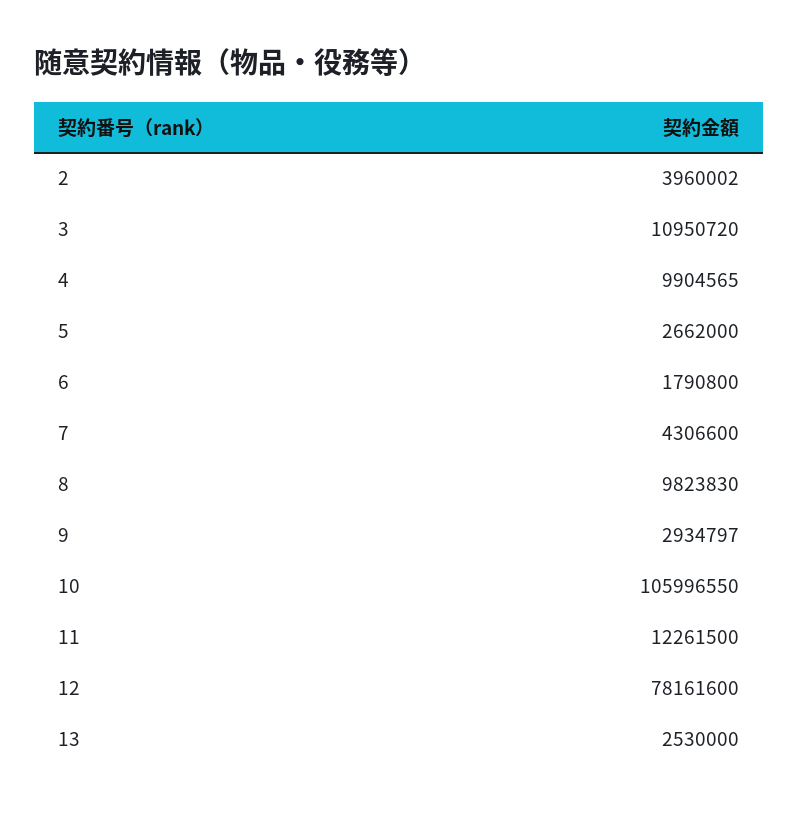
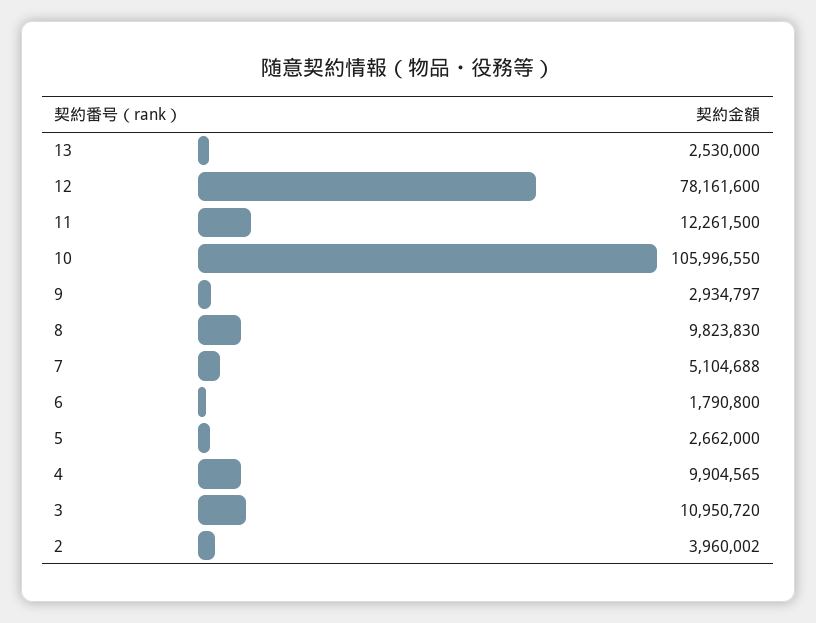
  {
    "2": 3960002,
    "3": 10950720,
    "4": 9904565,
    "5": 2662000,
    "6": 1790800,
-   "7": 4306600,
+   "7": 5104688,
    "8": 9823830,
    "9": 2934797,
    "10": 105996550,
    "11": 12261500,
    "12": 78161600,
    "13": 2530000
  }

